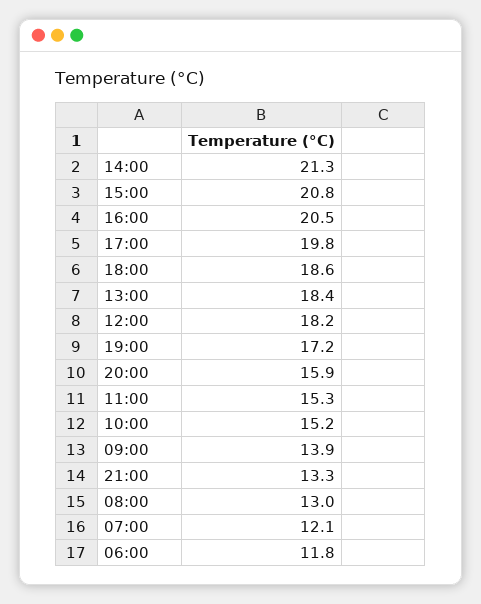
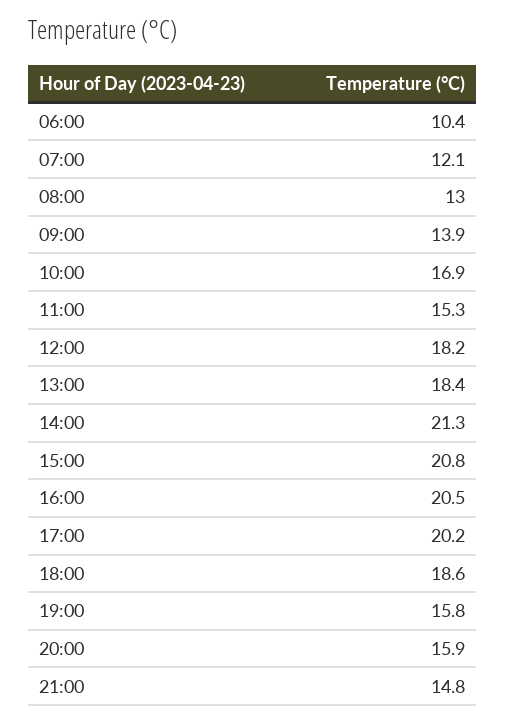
  {
    "14:00": 21.3,
    "15:00": 20.8,
    "16:00": 20.5,
-   "17:00": 19.8,
+   "17:00": 20.2,
    "18:00": 18.6,
    "13:00": 18.4,
    "12:00": 18.2,
-   "19:00": 17.2,
+   "19:00": 15.8,
    "20:00": 15.9,
    "11:00": 15.3,
-   "10:00": 15.2,
+   "10:00": 16.9,
    "09:00": 13.9,
-   "21:00": 13.3,
+   "21:00": 14.8,
    "08:00": 13,
    "07:00": 12.1,
-   "06:00": 11.8
+   "06:00": 10.4
  }

